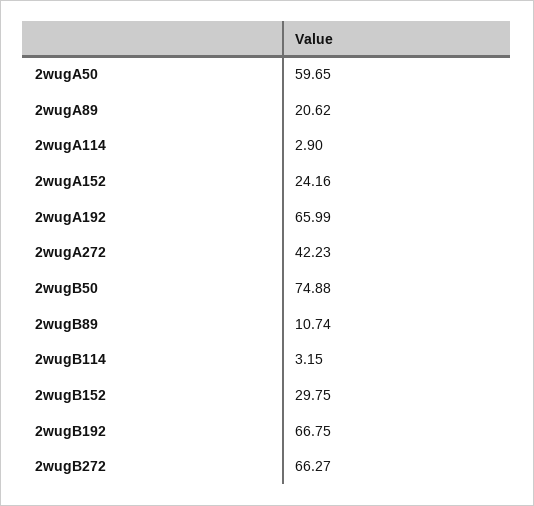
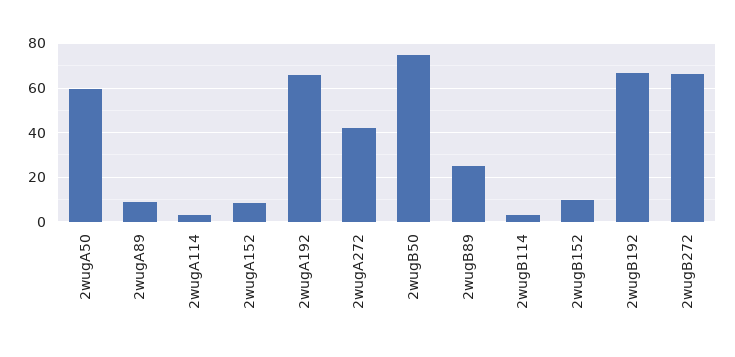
  {
    "2wugA50": 59.65,
-   "2wugA89": 20.62,
+   "2wugA89": 10,
    "2wugA114": 2.9,
-   "2wugA152": 24.16,
+   "2wugA152": 10,
    "2wugA192": 65.99,
    "2wugA272": 42.23,
    "2wugB50": 74.88,
-   "2wugB89": 10.74,
+   "2wugB89": 25,
    "2wugB114": 3.15,
-   "2wugB152": 29.75,
+   "2wugB152": 10,
    "2wugB192": 66.75,
    "2wugB272": 66.27
  }

